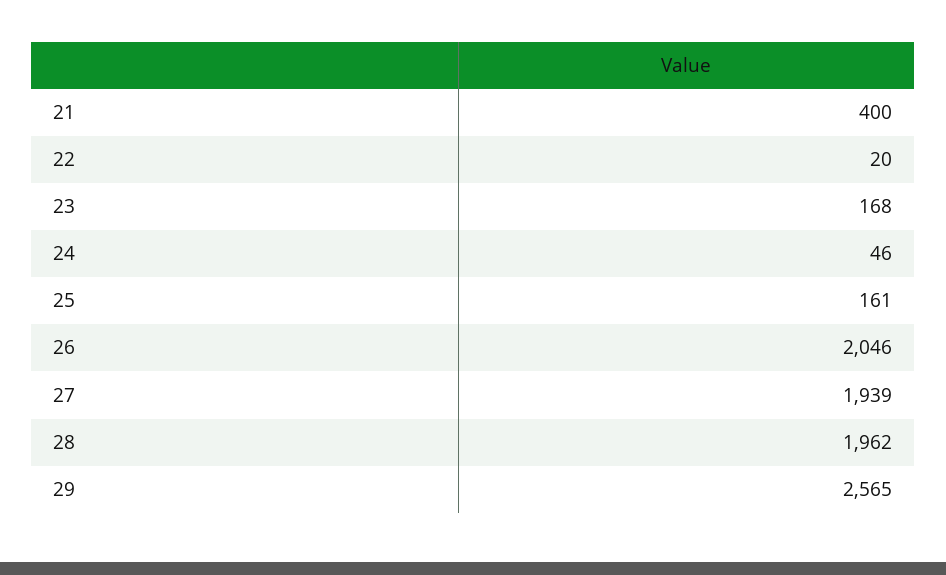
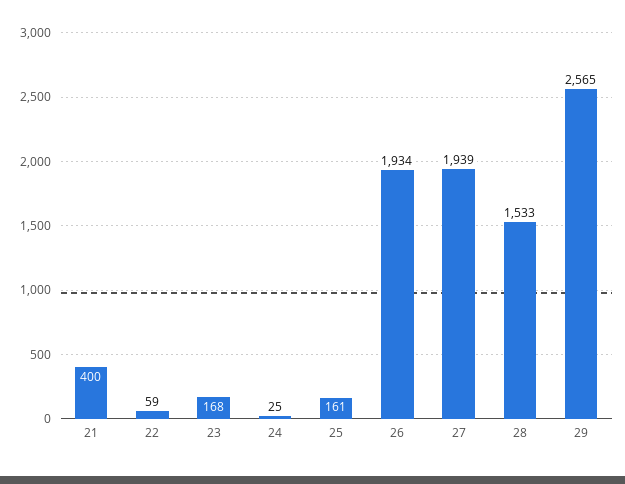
  {
    "21": 400,
-   "22": 20,
+   "22": 59,
    "23": 168,
-   "24": 46,
+   "24": 25,
    "25": 161,
-   "26": 2046,
+   "26": 1934,
    "27": 1939,
-   "28": 1962,
+   "28": 1533,
    "29": 2565
  }

